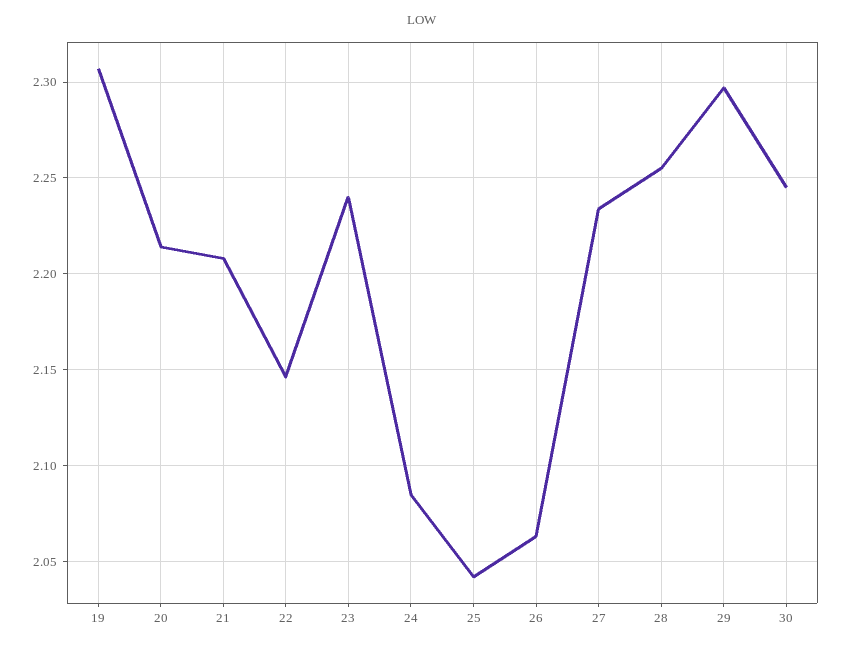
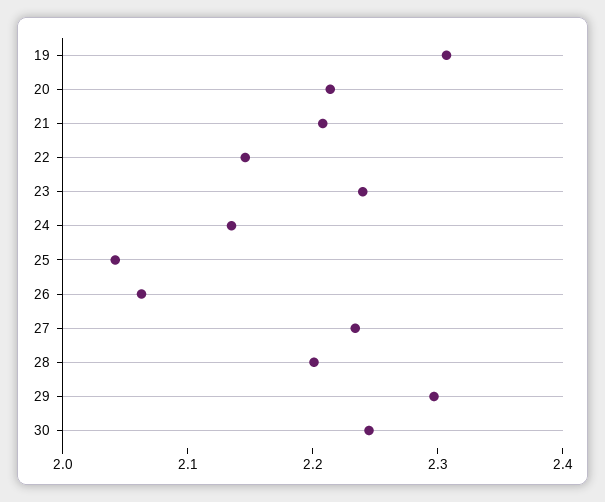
  {
    "19": 2.305,
    "20": 2.215,
    "21": 2.21,
    "22": 2.145,
    "23": 2.24,
-   "24": 2.085,
+   "24": 2.14,
    "25": 2.04,
    "26": 2.065,
    "27": 2.235,
-   "28": 2.255,
+   "28": 2.2,
    "29": 2.295,
    "30": 2.245
  }

